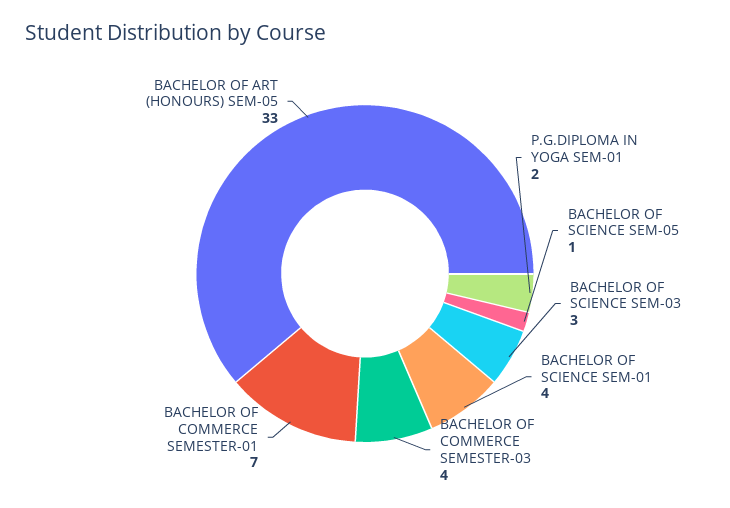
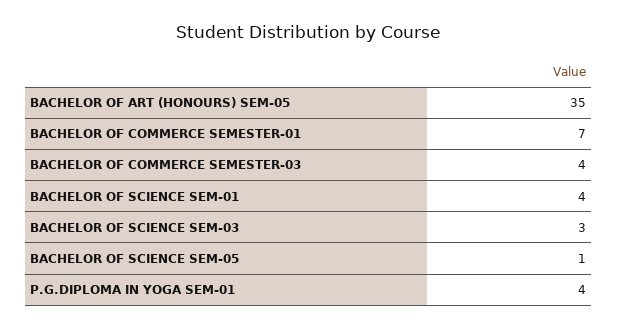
  {
-   "P.G.DIPLOMA IN YOGA SEM-01": 2,
+   "P.G.DIPLOMA IN YOGA SEM-01": 4,
    "BACHELOR OF SCIENCE SEM-05": 1,
    "BACHELOR OF SCIENCE SEM-03": 3,
    "BACHELOR OF SCIENCE SEM-01": 4,
    "BACHELOR OF COMMERCE SEMESTER-03": 4,
    "BACHELOR OF COMMERCE SEMESTER-01": 7,
-   "BACHELOR OF ART (HONOURS) SEM-05": 33
+   "BACHELOR OF ART (HONOURS) SEM-05": 35
  }

